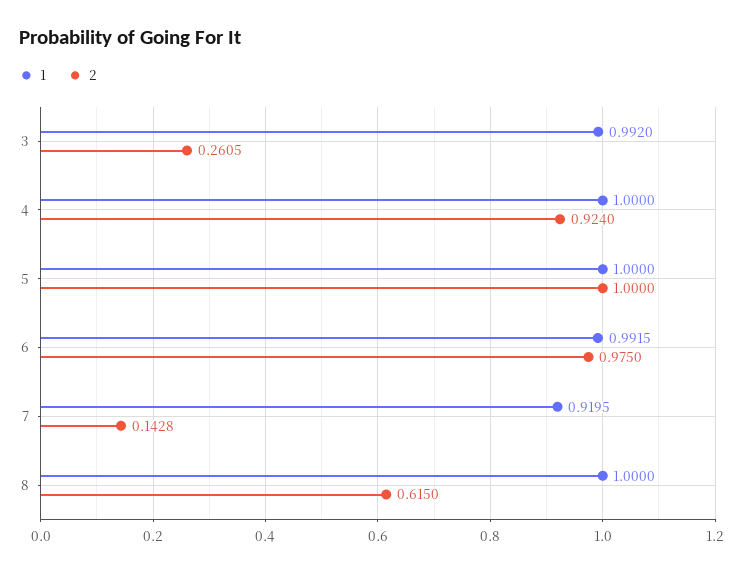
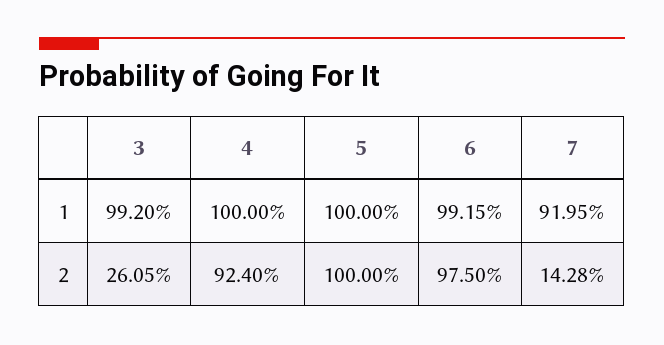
  {
    "1": {
      "3": 0.992,
      "4": 1,
      "5": 1,
      "6": 0.9915,
-     "7": 0.9195,
+     "7": 0.9195
-     "8": 1
    },
    "2": {
      "3": 0.2605,
      "4": 0.924,
      "5": 1,
      "6": 0.975,
-     "7": 0.1428,
+     "7": 0.1428
-     "8": 0.615
    }
  }

